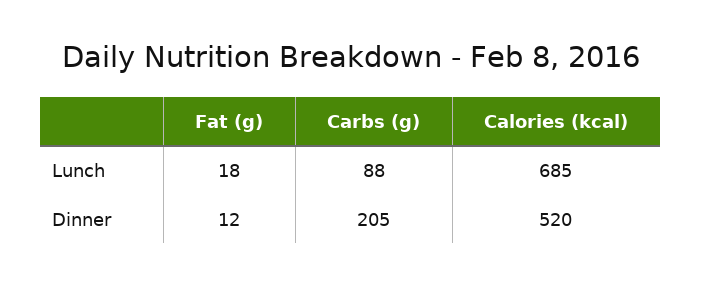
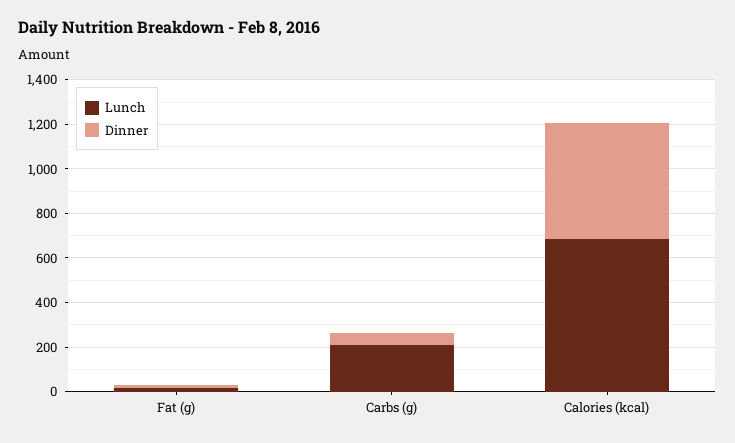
  {
    "Lunch": {
      "Fat (g)": 18,
-     "Carbs (g)": 88,
+     "Carbs (g)": 200,
      "Calories (kcal)": 685
    },
    "Dinner": {
      "Fat (g)": 12,
-     "Carbs (g)": 205,
+     "Carbs (g)": 50,
      "Calories (kcal)": 520
    }
  }

